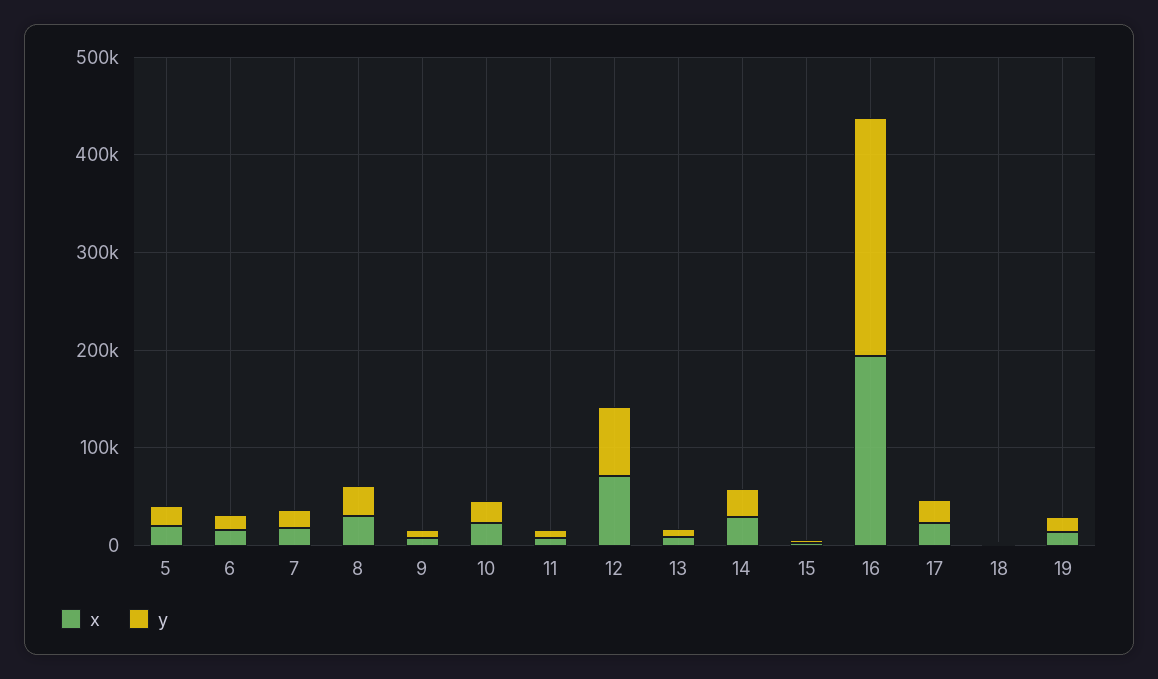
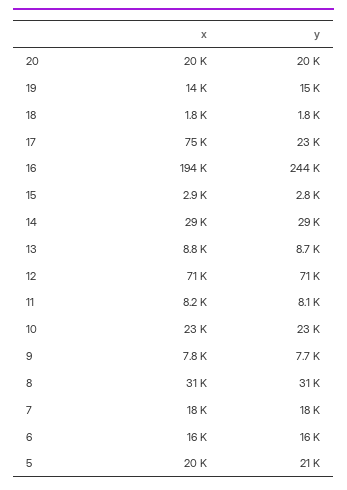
  {
    "x": {
      "5": 20000,
      "6": 16000,
      "7": 18000,
      "8": 31000,
      "9": 7800,
      "10": 23000,
      "11": 8200,
      "12": 71000,
      "13": 8800,
      "14": 29000,
      "15": 2900,
      "16": 194000,
-     "17": 20000,
+     "17": 75000,
      "18": 1800,
-     "19": 14000
+     "19": 14000,
+     "20": 20000
    },
    "y": {
      "5": 21000,
      "6": 16000,
      "7": 18000,
      "8": 31000,
      "9": 7700,
      "10": 23000,
      "11": 8100,
      "12": 71000,
      "13": 8700,
      "14": 29000,
      "15": 2800,
      "16": 244000,
      "17": 23000,
      "18": 1800,
-     "19": 15000
+     "19": 15000,
+     "20": 20000
    }
  }

